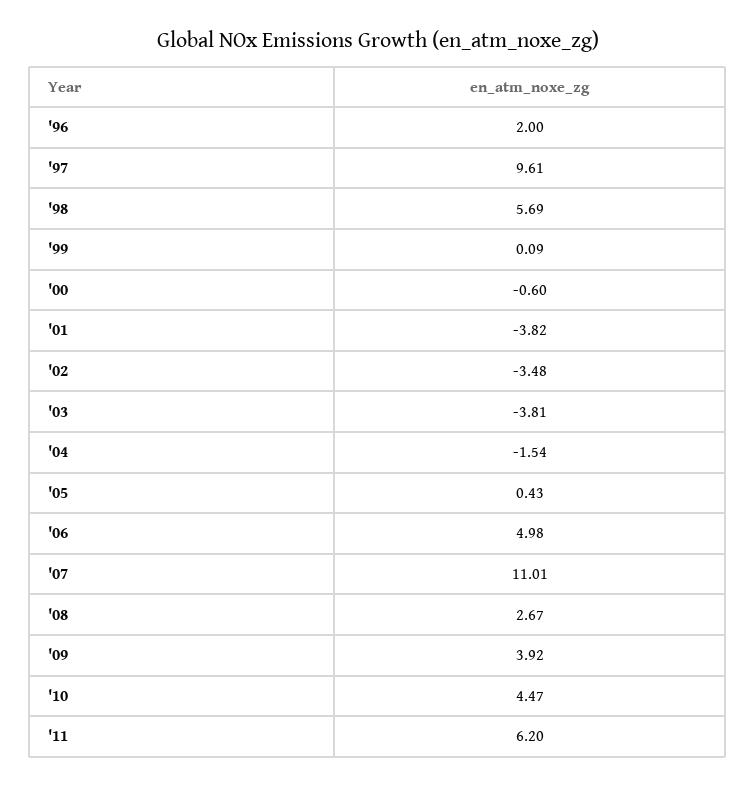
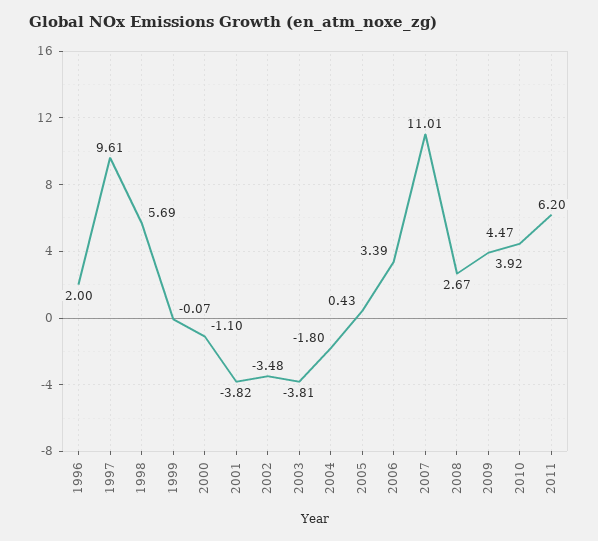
  {
    "'96": 2,
    "'97": 9.61,
    "'98": 5.69,
-   "'99": 0.09,
+   "'99": -0.07,
-   "'00": -0.6,
+   "'00": -1.1,
    "'01": -3.82,
    "'02": -3.48,
    "'03": -3.81,
-   "'04": -1.54,
+   "'04": -1.8,
    "'05": 0.43,
-   "'06": 4.98,
+   "'06": 3.39,
    "'07": 11.01,
    "'08": 2.67,
    "'09": 3.92,
    "'10": 4.47,
    "'11": 6.2
  }

